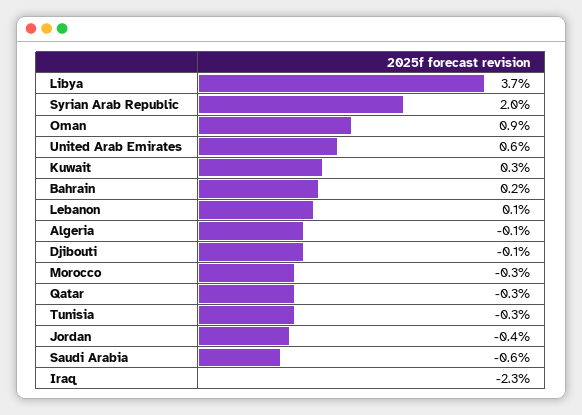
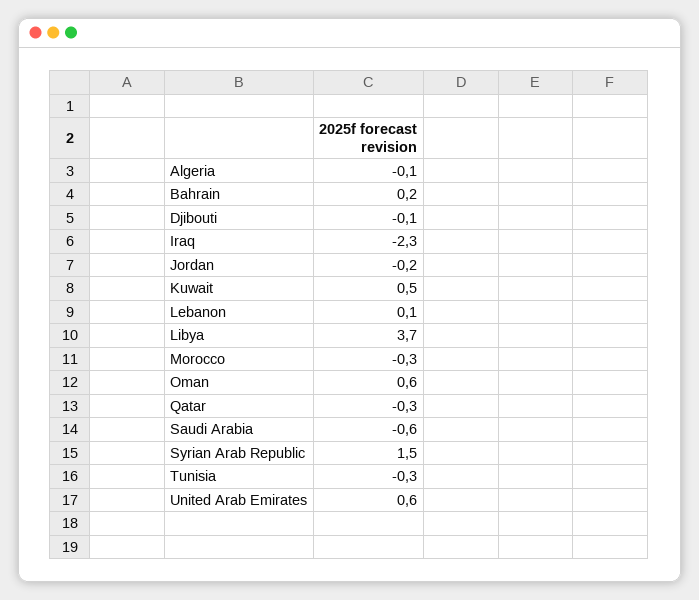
  {
    "Libya": 3.7,
-   "Syrian Arab Republic": 2,
+   "Syrian Arab Republic": 1.5,
-   "Oman": 0.9,
+   "Oman": 0.6,
    "United Arab Emirates": 0.6,
-   "Kuwait": 0.3,
+   "Kuwait": 0.5,
    "Bahrain": 0.2,
    "Lebanon": 0.1,
    "Algeria": -0.1,
    "Djibouti": -0.1,
    "Morocco": -0.3,
    "Qatar": -0.3,
    "Tunisia": -0.3,
-   "Jordan": -0.4,
+   "Jordan": -0.2,
    "Saudi Arabia": -0.6,
    "Iraq": -2.3
  }

